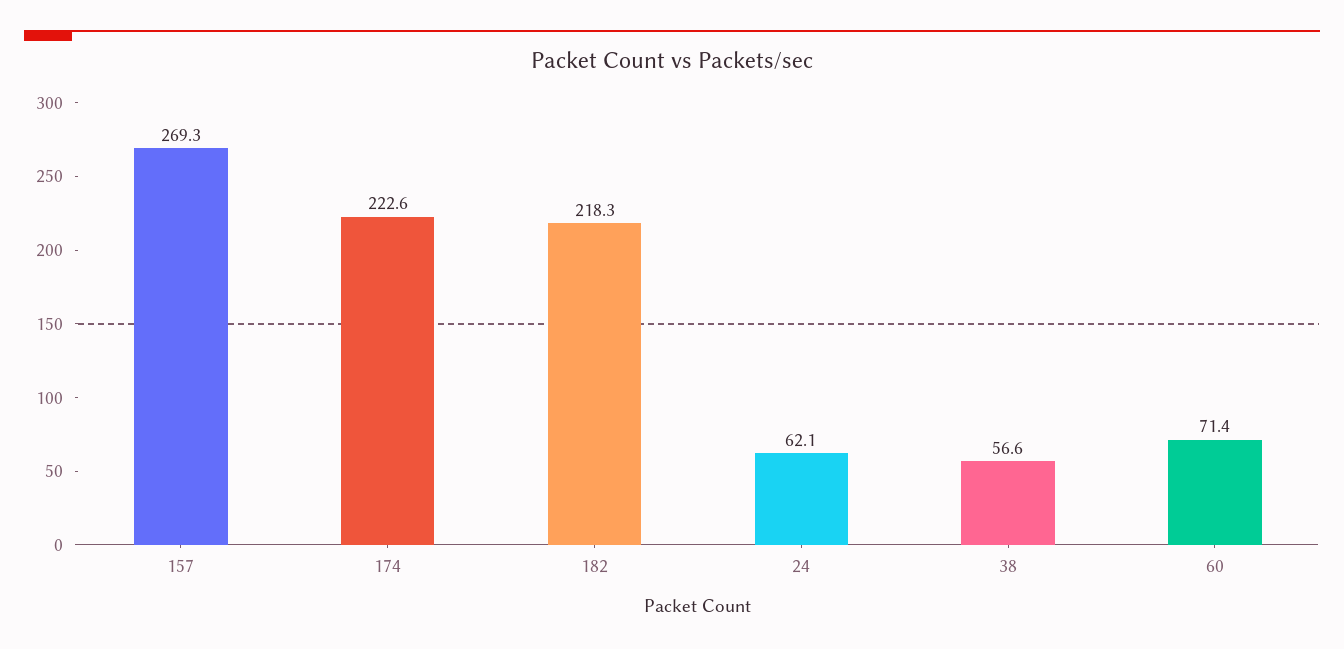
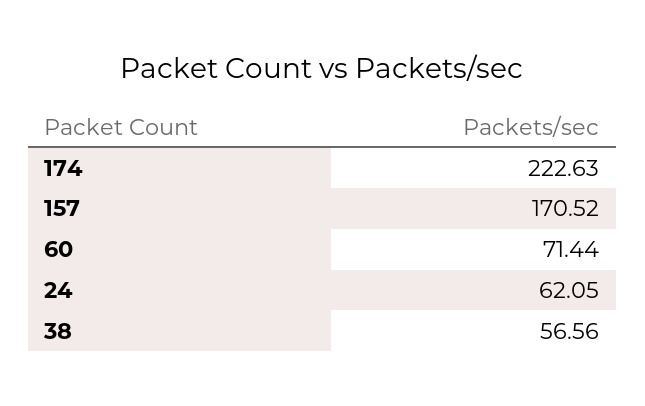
  {
-   "157": 269.3,
+   "157": 170.52,
    "174": 222.63,
-   "182": 218.3,
    "24": 62.05,
    "38": 56.56,
    "60": 71.44
  }

